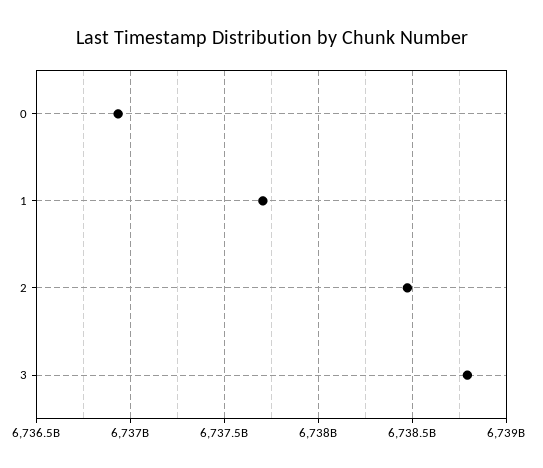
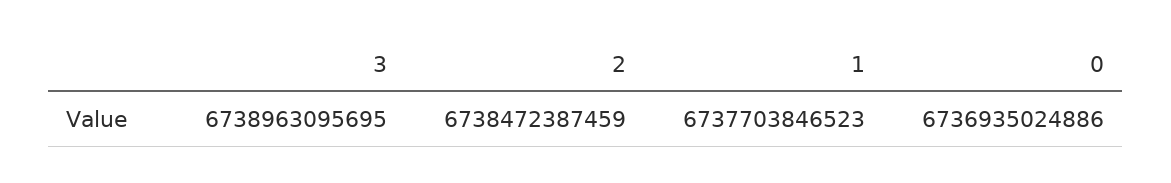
  {
    "0": 6736935024886,
    "1": 6737703846523,
    "2": 6738472387459,
-   "3": 6738800000000
+   "3": 6738963095695
  }

